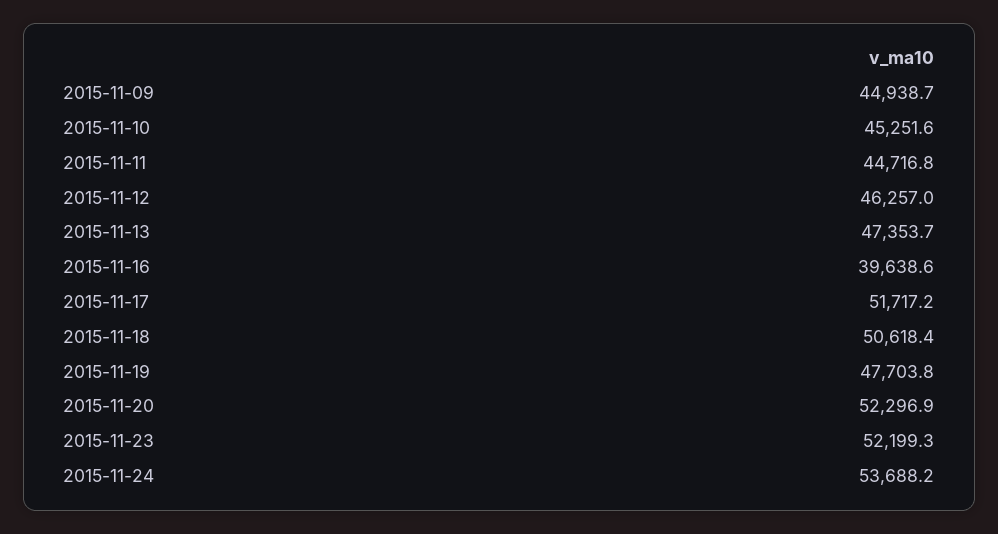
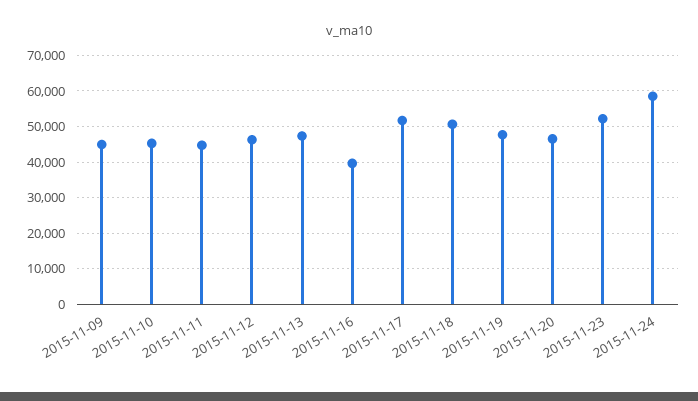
  {
    "2015-11-09": 44938.7,
    "2015-11-10": 45251.6,
    "2015-11-11": 44716.8,
    "2015-11-12": 46257,
    "2015-11-13": 47353.7,
    "2015-11-16": 39638.6,
    "2015-11-17": 51717.2,
    "2015-11-18": 50618.4,
    "2015-11-19": 47703.8,
-   "2015-11-20": 52296.9,
+   "2015-11-20": 46000,
    "2015-11-23": 52199.3,
-   "2015-11-24": 53688.2
+   "2015-11-24": 58000
  }

